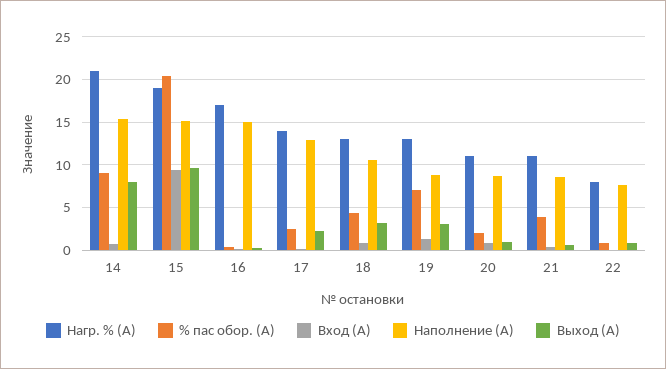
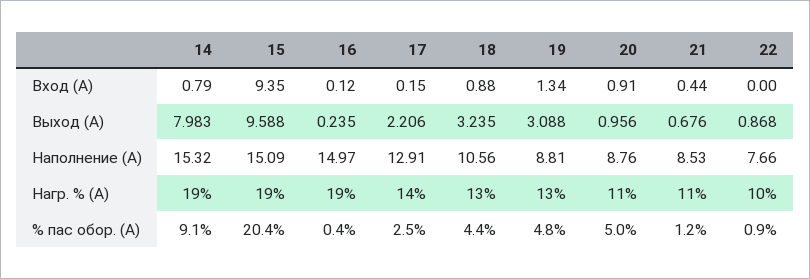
  {
    "Нагр. % (А)": {
-     "14": 21,
+     "14": 19,
      "15": 19,
-     "16": 17,
+     "16": 19,
      "17": 14,
      "18": 13,
      "19": 13,
      "20": 11,
      "21": 11,
-     "22": 8
+     "22": 10
    },
    "% пас обор. (А)": {
      "14": 9.1,
      "15": 20.4,
      "16": 0.4,
      "17": 2.5,
      "18": 4.4,
-     "19": 7,
+     "19": 4.8,
-     "20": 2,
+     "20": 5,
-     "21": 4,
+     "21": 1.2,
      "22": 0.9
    },
    "Вход (А)": {
      "14": 0.79,
      "15": 9.35,
      "16": 0.12,
      "17": 0.15,
      "18": 0.88,
      "19": 1.34,
      "20": 0.91,
      "21": 0.44,
      "22": 0
    },
    "Наполнение (А)": {
      "14": 15.32,
      "15": 15.09,
      "16": 14.97,
      "17": 12.91,
      "18": 10.56,
      "19": 8.81,
      "20": 8.76,
      "21": 8.53,
      "22": 7.66
    },
    "Выход (А)": {
      "14": 7.983,
      "15": 9.588,
      "16": 0.235,
      "17": 2.206,
      "18": 3.235,
      "19": 3.088,
      "20": 0.956,
      "21": 0.676,
      "22": 0.868
    }
  }

